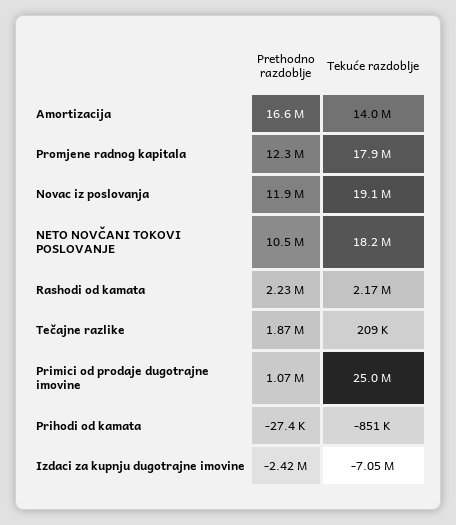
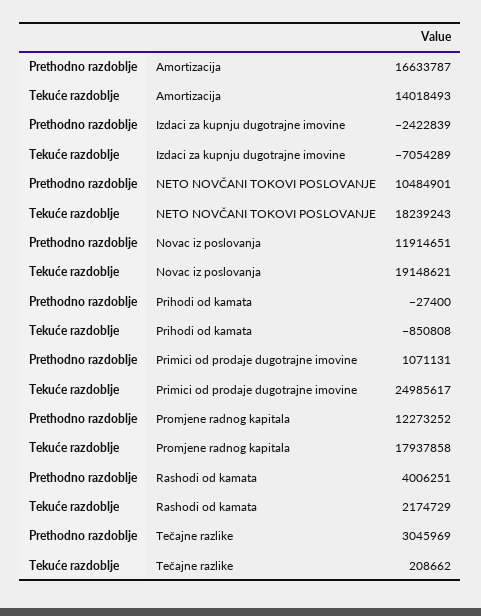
  {
    "Prethodno razdoblje": {
      "Amortizacija": 16633787,
      "Promjene radnog kapitala": 12273252,
      "Novac iz poslovanja": 11914651,
      "NETO NOVČANI TOKOVI POSLOVANJE": 10484901,
-     "Rashodi od kamata": 2230000,
+     "Rashodi od kamata": 4006251,
-     "Tečajne razlike": 1870000,
+     "Tečajne razlike": 3045969,
      "Primici od prodaje dugotrajne imovine": 1071131,
      "Prihodi od kamata": -27400,
      "Izdaci za kupnju dugotrajne imovine": -2422839
    },
    "Tekuće razdoblje": {
      "Amortizacija": 14018493,
      "Promjene radnog kapitala": 17937858,
      "Novac iz poslovanja": 19148621,
      "NETO NOVČANI TOKOVI POSLOVANJE": 18239243,
      "Rashodi od kamata": 2174729,
      "Tečajne razlike": 208662,
      "Primici od prodaje dugotrajne imovine": 24985617,
      "Prihodi od kamata": -850808,
      "Izdaci za kupnju dugotrajne imovine": -7054289
    }
  }

